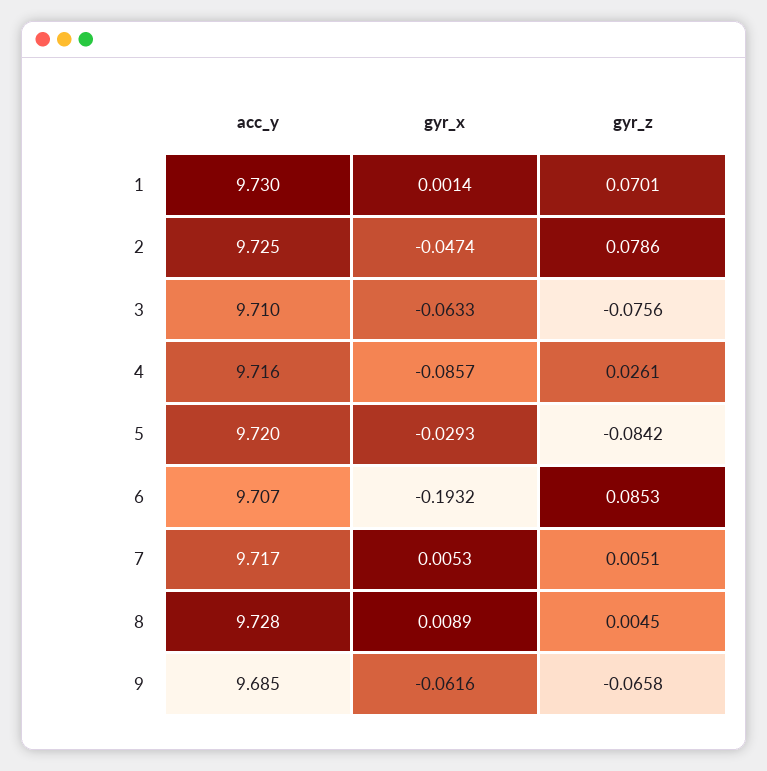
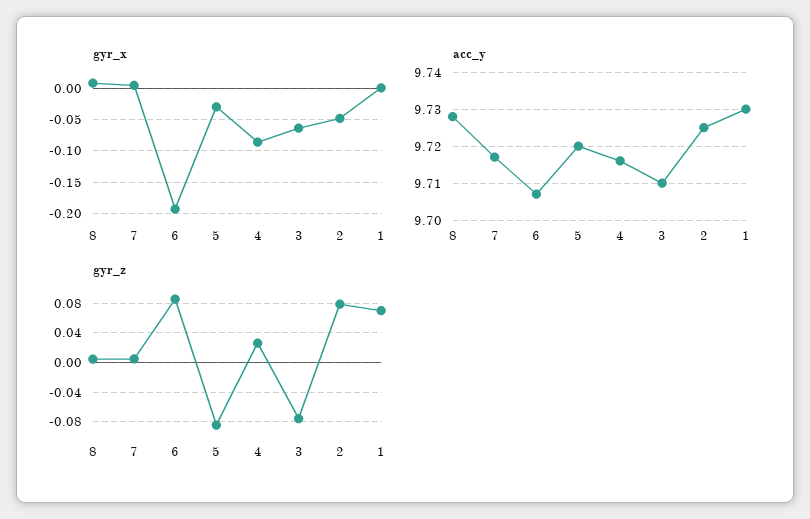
  {
    "acc_y": {
      "1": 9.73,
      "2": 9.725,
      "3": 9.71,
      "4": 9.716,
      "5": 9.72,
      "6": 9.707,
      "7": 9.717,
-     "8": 9.728,
+     "8": 9.728
-     "9": 9.685
    },
    "gyr_x": {
      "1": 0.0014,
      "2": -0.0474,
      "3": -0.0633,
      "4": -0.0857,
      "5": -0.0293,
      "6": -0.1932,
      "7": 0.0053,
-     "8": 0.0089,
+     "8": 0.0089
-     "9": -0.0616
    },
    "gyr_z": {
      "1": 0.0701,
      "2": 0.0786,
      "3": -0.0756,
      "4": 0.0261,
      "5": -0.0842,
      "6": 0.0853,
      "7": 0.0051,
-     "8": 0.0045,
+     "8": 0.0045
-     "9": -0.0658
    }
  }

